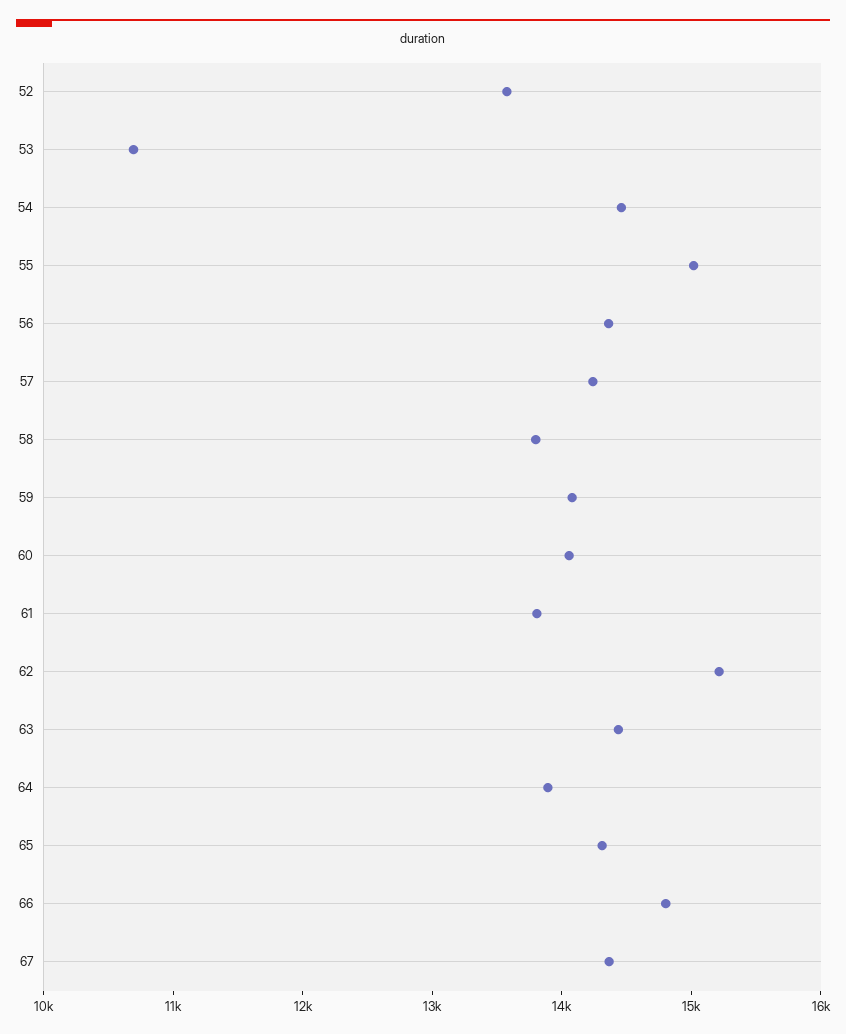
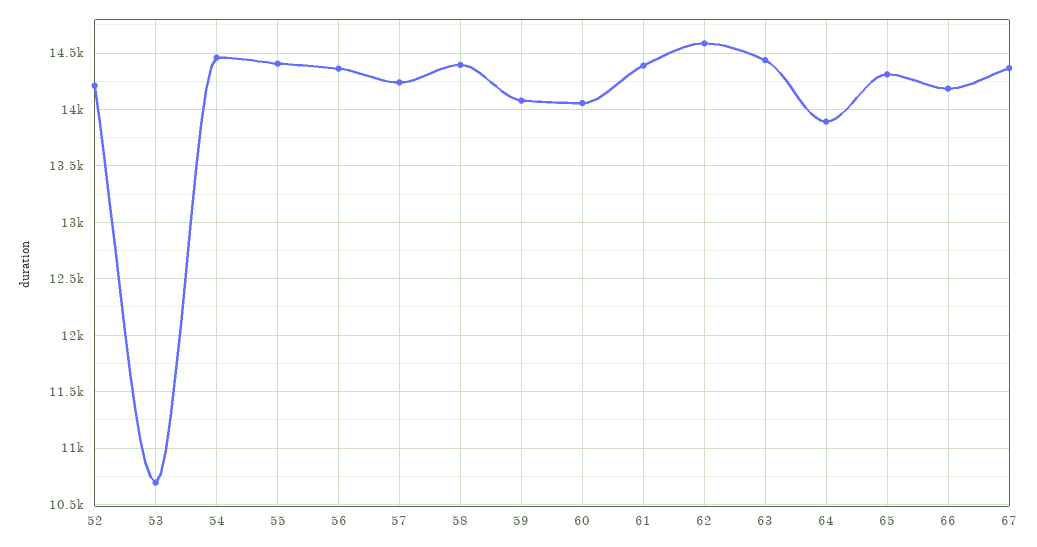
  {
-   "52": 13600,
+   "52": 14200,
    "53": 10700,
    "54": 14500,
-   "55": 15000,
+   "55": 14400,
    "56": 14400,
    "57": 14200,
-   "58": 13800,
+   "58": 14400,
    "59": 14100,
    "60": 14100,
-   "61": 13800,
+   "61": 14400,
-   "62": 15200,
+   "62": 14600,
    "63": 14400,
    "64": 13900,
    "65": 14300,
-   "66": 14800,
+   "66": 14200,
    "67": 14400
  }

